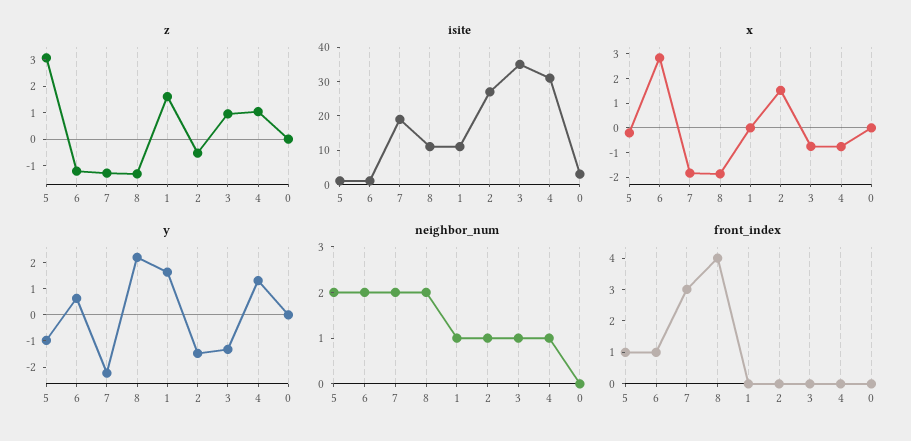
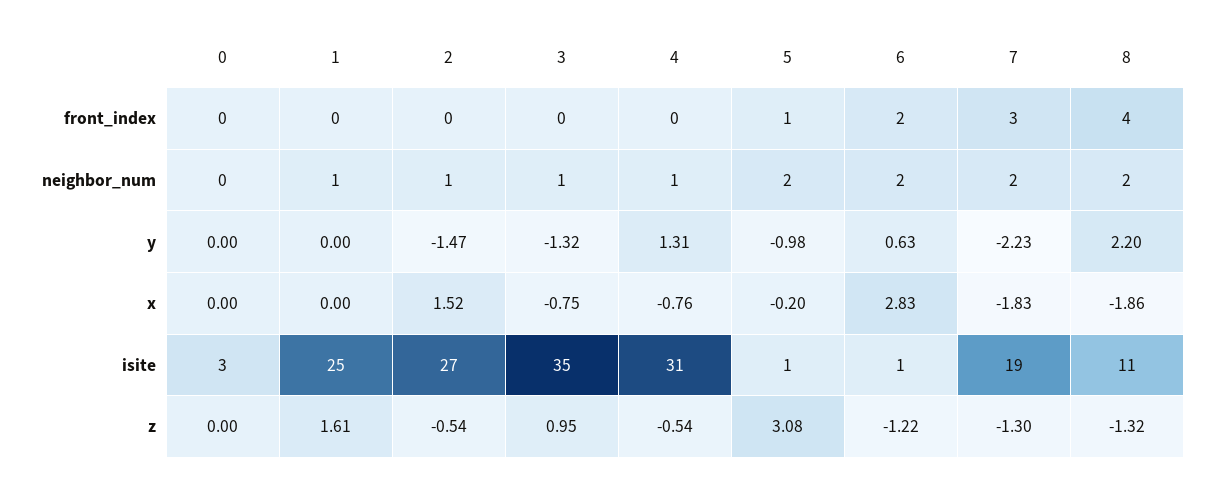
  {
    "z": {
      "5": 3.08,
      "6": -1.22,
      "7": -1.3,
      "8": -1.32,
      "1": 1.61,
      "2": -0.54,
      "3": 0.95,
-     "4": 1,
+     "4": -0.54,
      "0": 0
    },
    "isite": {
      "5": 1,
      "6": 1,
      "7": 19,
      "8": 11,
-     "1": 10,
+     "1": 25,
      "2": 27,
      "3": 35,
      "4": 31,
      "0": 3
    },
    "x": {
      "5": -0.2,
      "6": 2.83,
      "7": -1.83,
      "8": -1.86,
      "1": 0,
      "2": 1.52,
      "3": -0.75,
      "4": -0.76,
      "0": 0
    },
    "y": {
      "5": -0.98,
      "6": 0.63,
      "7": -2.23,
      "8": 2.2,
-     "1": 1.5,
+     "1": 0,
      "2": -1.47,
      "3": -1.32,
      "4": 1.31,
      "0": 0
    },
    "neighbor_num": {
      "5": 2,
      "6": 2,
      "7": 2,
      "8": 2,
      "1": 1,
      "2": 1,
      "3": 1,
      "4": 1,
      "0": 0
    },
    "front_index": {
      "5": 1,
-     "6": 1,
+     "6": 2,
      "7": 3,
      "8": 4,
      "1": 0,
      "2": 0,
      "3": 0,
      "4": 0,
      "0": 0
    }
  }

